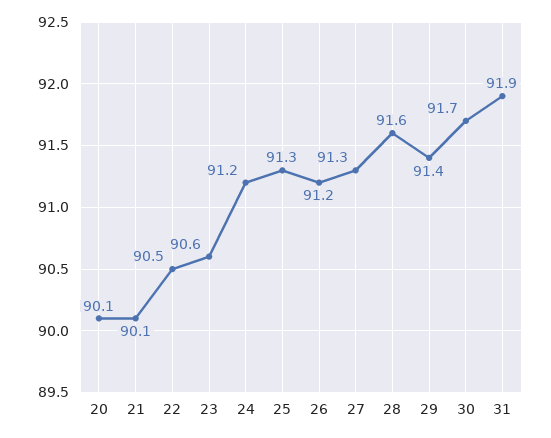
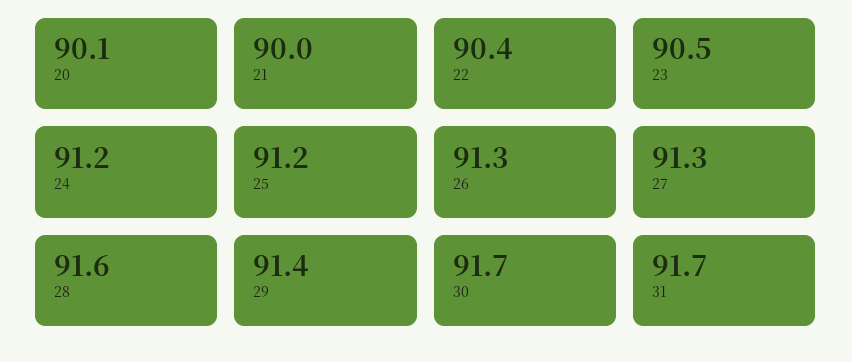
  {
    "20": 90.1,
-   "21": 90.1,
+   "21": 90,
-   "22": 90.5,
+   "22": 90.4,
-   "23": 90.6,
+   "23": 90.5,
    "24": 91.2,
-   "25": 91.3,
+   "25": 91.2,
-   "26": 91.2,
+   "26": 91.3,
    "27": 91.3,
    "28": 91.6,
    "29": 91.4,
    "30": 91.7,
-   "31": 91.9
+   "31": 91.7
  }

